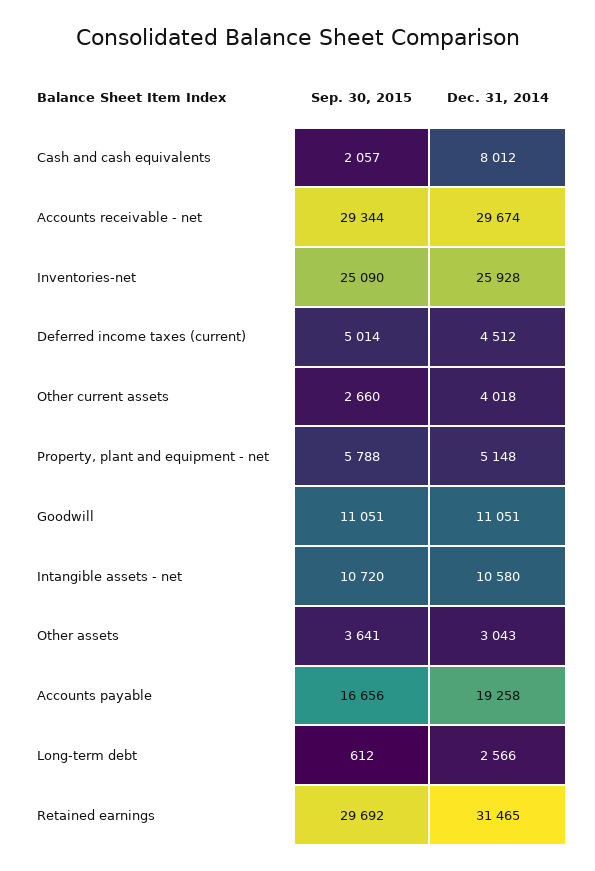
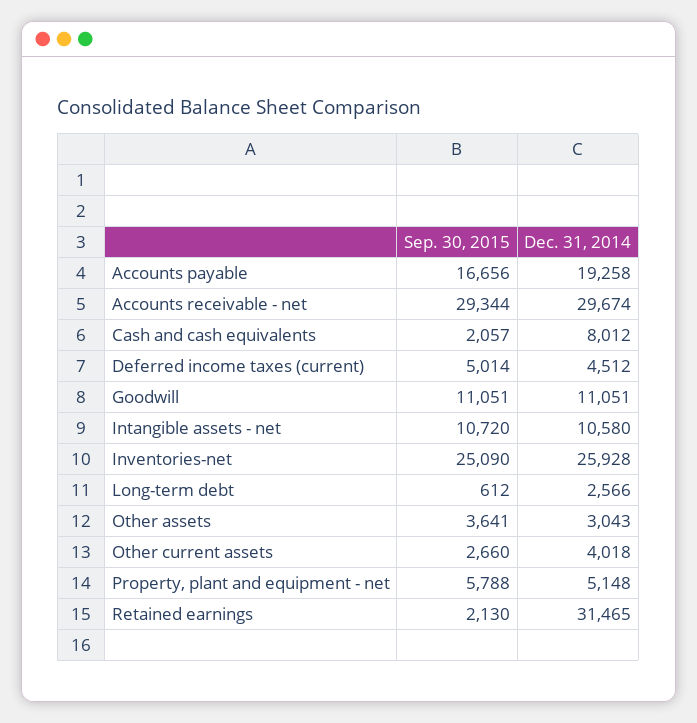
  {
    "Sep. 30, 2015": {
      "Cash and cash equivalents": 2057,
      "Accounts receivable - net": 29344,
      "Inventories-net": 25090,
      "Deferred income taxes (current)": 5014,
      "Other current assets": 2660,
      "Property, plant and equipment - net": 5788,
      "Goodwill": 11051,
      "Intangible assets - net": 10720,
      "Other assets": 3641,
      "Accounts payable": 16656,
      "Long-term debt": 612,
-     "Retained earnings": 29692
+     "Retained earnings": 2130
    },
    "Dec. 31, 2014": {
      "Cash and cash equivalents": 8012,
      "Accounts receivable - net": 29674,
      "Inventories-net": 25928,
      "Deferred income taxes (current)": 4512,
      "Other current assets": 4018,
      "Property, plant and equipment - net": 5148,
      "Goodwill": 11051,
      "Intangible assets - net": 10580,
      "Other assets": 3043,
      "Accounts payable": 19258,
      "Long-term debt": 2566,
      "Retained earnings": 31465
    }
  }

